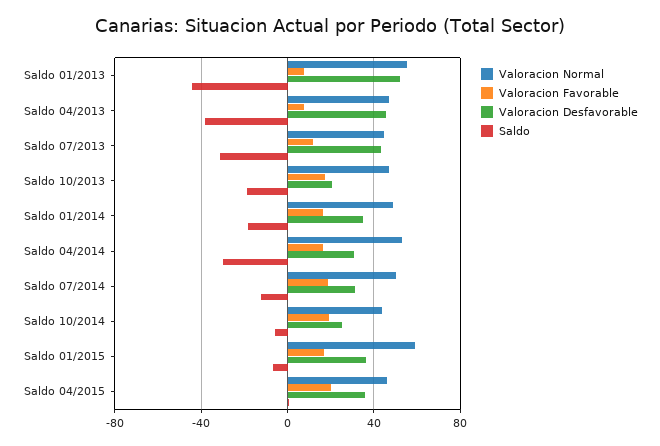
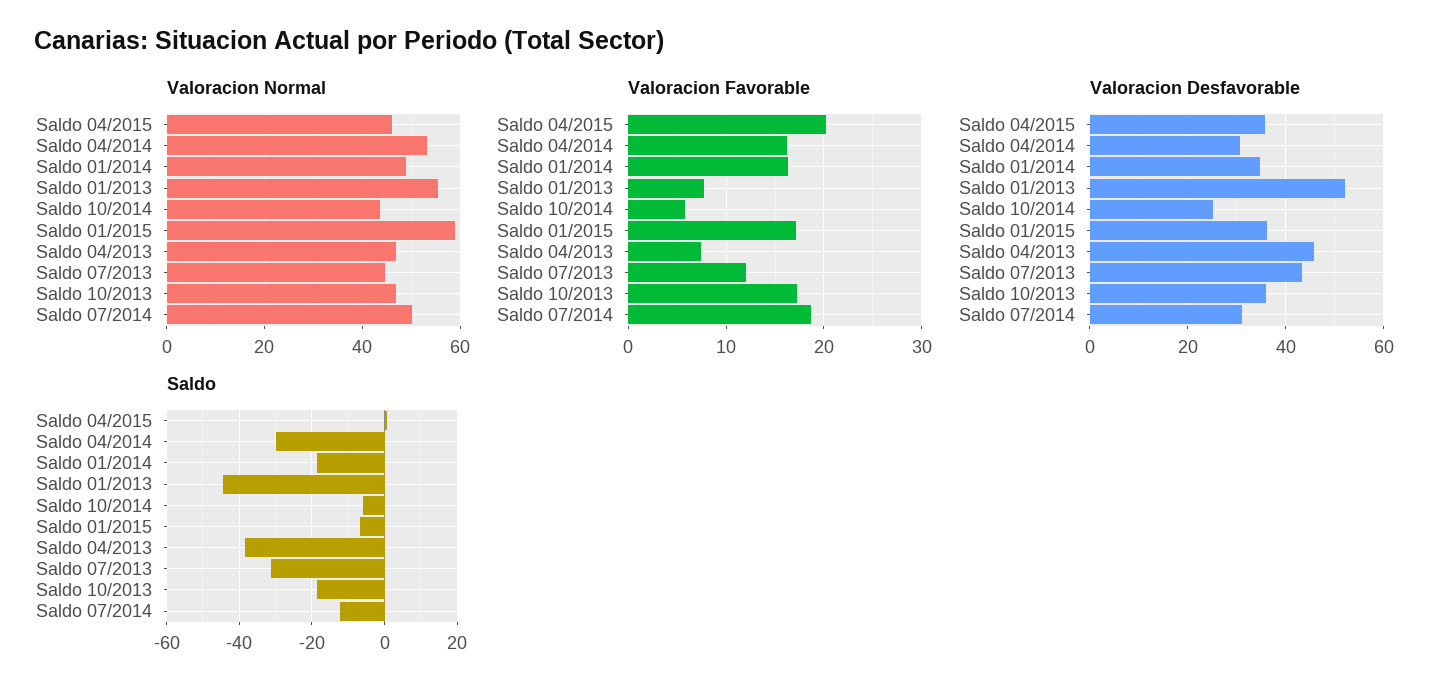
  {
    "Valoracion Normal": {
      "Saldo 01/2013": 56,
      "Saldo 04/2013": 46,
      "Saldo 07/2013": 44,
      "Saldo 10/2013": 46,
      "Saldo 01/2014": 48,
      "Saldo 04/2014": 54,
      "Saldo 07/2014": 50,
      "Saldo 10/2014": 44,
      "Saldo 01/2015": 58,
      "Saldo 04/2015": 46
    },
    "Valoracion Favorable": {
      "Saldo 01/2013": 8,
      "Saldo 04/2013": 7,
      "Saldo 07/2013": 12,
      "Saldo 10/2013": 17,
      "Saldo 01/2014": 16,
      "Saldo 04/2014": 16,
      "Saldo 07/2014": 19,
-     "Saldo 10/2014": 20,
+     "Saldo 10/2014": 6,
      "Saldo 01/2015": 17,
      "Saldo 04/2015": 20
    },
    "Valoracion Desfavorable": {
      "Saldo 01/2013": 52,
      "Saldo 04/2013": 46,
      "Saldo 07/2013": 44,
-     "Saldo 10/2013": 20,
+     "Saldo 10/2013": 36,
      "Saldo 01/2014": 34,
      "Saldo 04/2014": 30,
      "Saldo 07/2014": 32,
      "Saldo 10/2014": 26,
      "Saldo 01/2015": 36,
      "Saldo 04/2015": 36
    },
    "Saldo": {
      "Saldo 01/2013": -44,
      "Saldo 04/2013": -38,
      "Saldo 07/2013": -32,
      "Saldo 10/2013": -18,
      "Saldo 01/2014": -18,
      "Saldo 04/2014": -30,
      "Saldo 07/2014": -12,
      "Saldo 10/2014": -6,
      "Saldo 01/2015": -6,
      "Saldo 04/2015": 0
    }
  }

